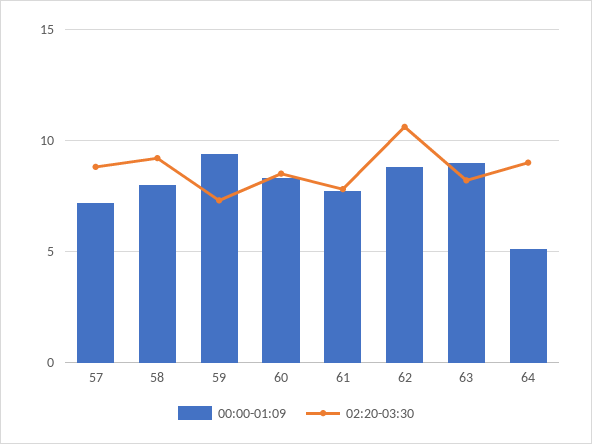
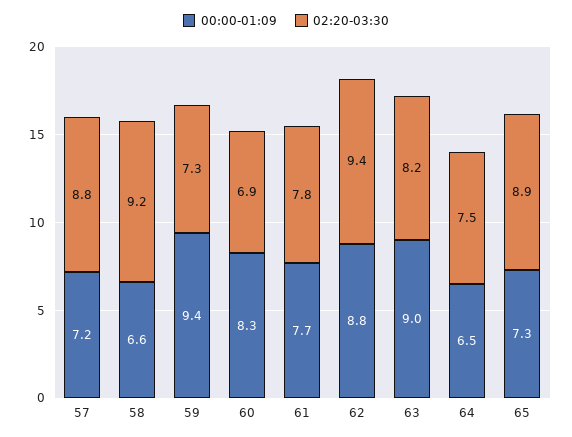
  {
    "00:00-01:09": {
      "57": 7.2,
-     "58": 8,
+     "58": 6.6,
      "59": 9.4,
      "60": 8.3,
      "61": 7.7,
      "62": 8.8,
      "63": 9,
-     "64": 5
+     "64": 6.5,
+     "65": 7.3
    },
    "02:20-03:30": {
      "57": 8.8,
      "58": 9.2,
      "59": 7.3,
-     "60": 8.5,
+     "60": 6.9,
      "61": 7.8,
-     "62": 10.5,
+     "62": 9.4,
      "63": 8.2,
-     "64": 9
+     "64": 7.5,
+     "65": 8.9
    }
  }

